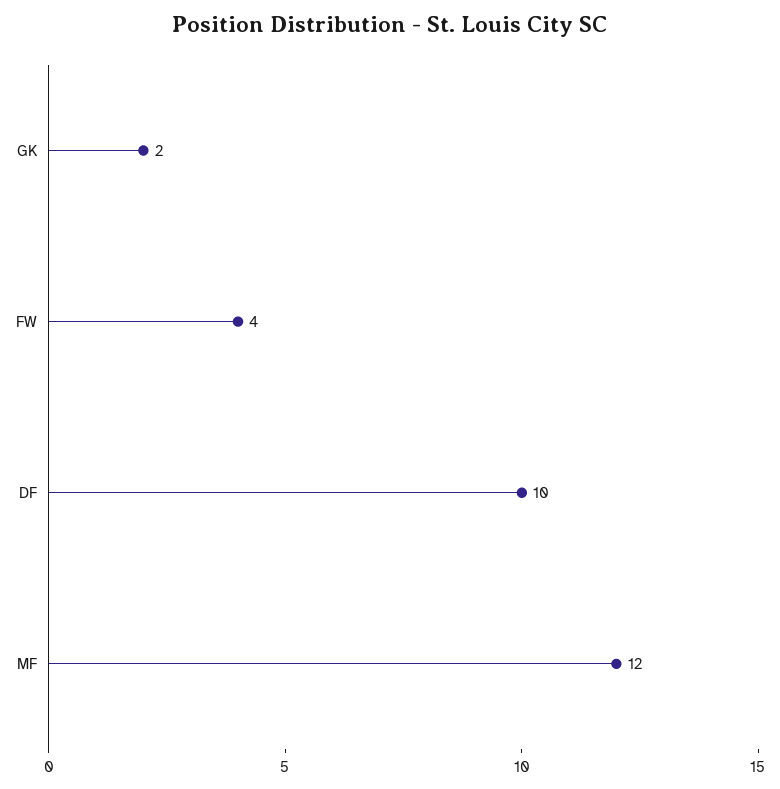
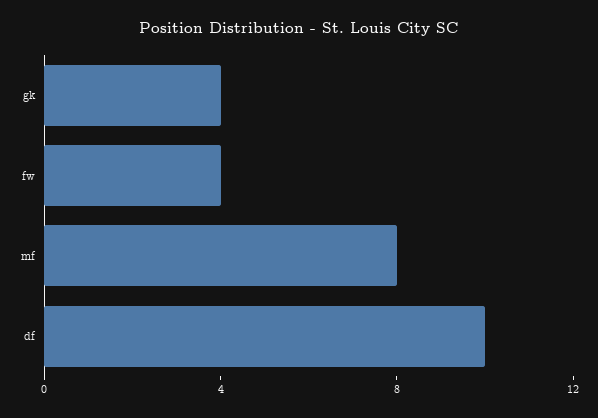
  {
-   "GK": 2,
+   "GK": 4,
    "FW": 4,
    "DF": 10,
-   "MF": 12
+   "MF": 8
  }

